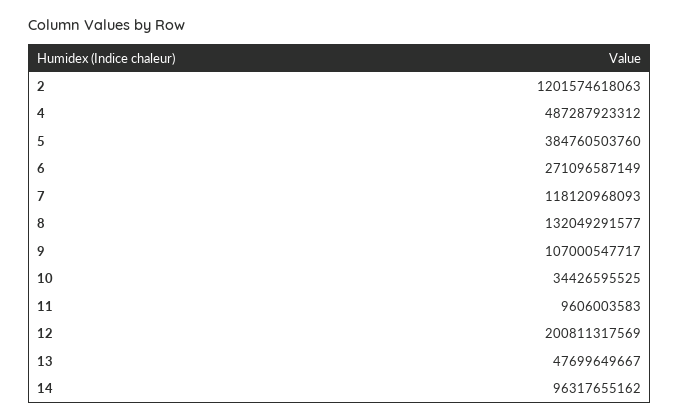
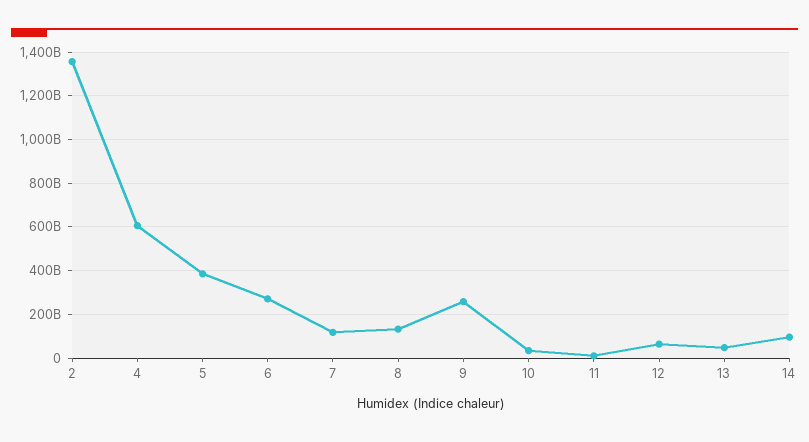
  {
-   "2": 1201574618063,
+   "2": 1350000000000,
-   "4": 487287923312,
+   "4": 600000000000,
    "5": 384760503760,
    "6": 271096587149,
    "7": 118120968093,
    "8": 132049291577,
-   "9": 107000547717,
+   "9": 250000000000,
    "10": 34426595525,
    "11": 9606003583,
-   "12": 200811317569,
+   "12": 50000000000,
    "13": 47699649667,
    "14": 96317655162
  }

